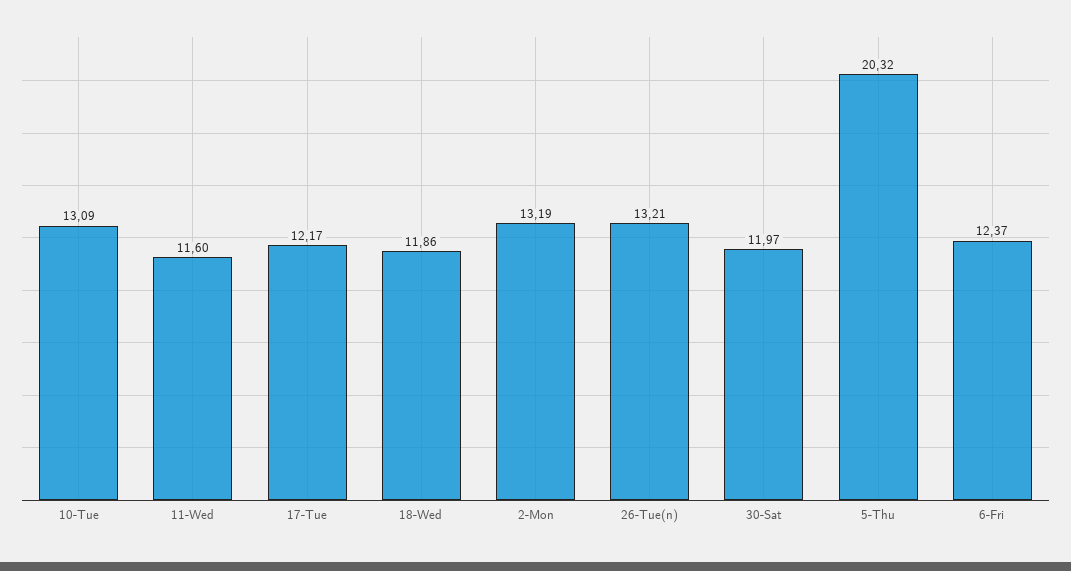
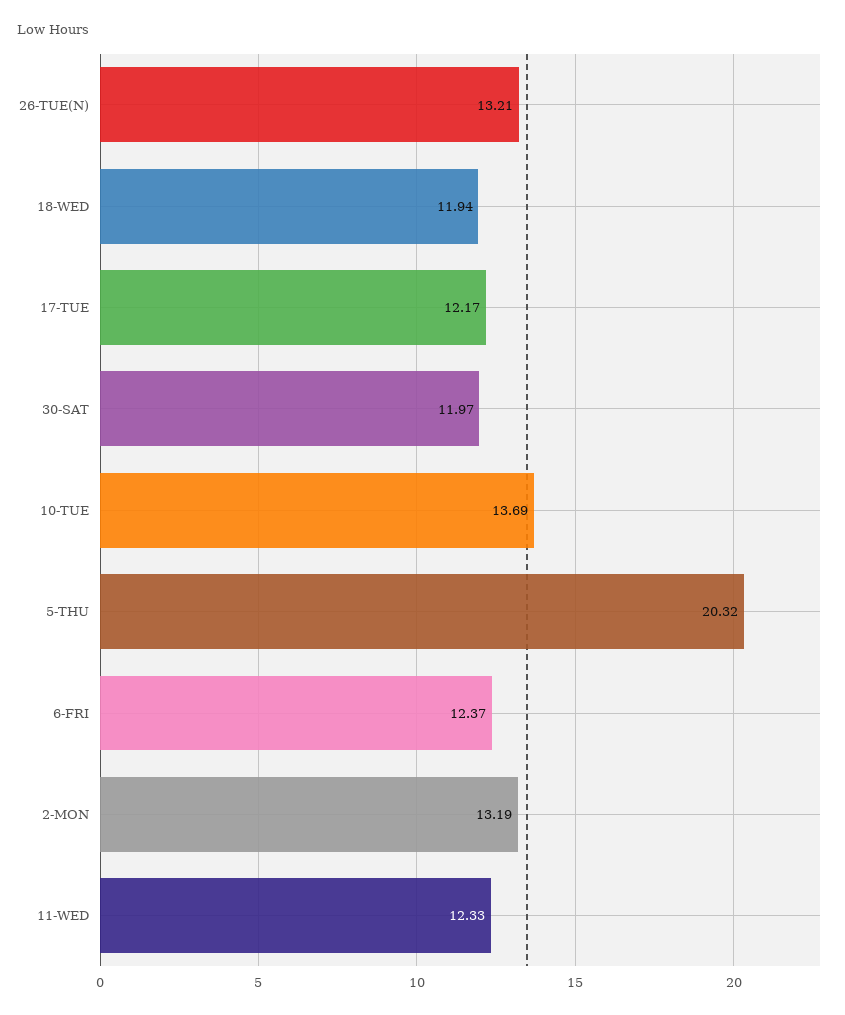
  {
-   "10-Tue": 13.09,
+   "10-Tue": 13.69,
-   "11-Wed": 11.6,
+   "11-Wed": 12.33,
    "17-Tue": 12.17,
-   "18-Wed": 11.86,
+   "18-Wed": 11.94,
    "2-Mon": 13.19,
    "26-Tue(n)": 13.21,
    "30-Sat": 11.97,
    "5-Thu": 20.32,
    "6-Fri": 12.37
  }

